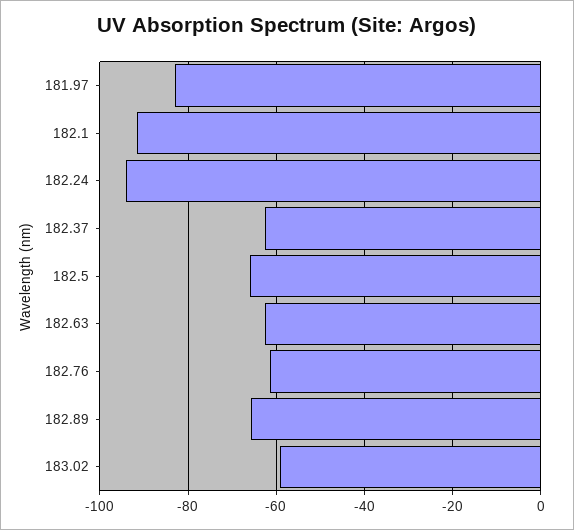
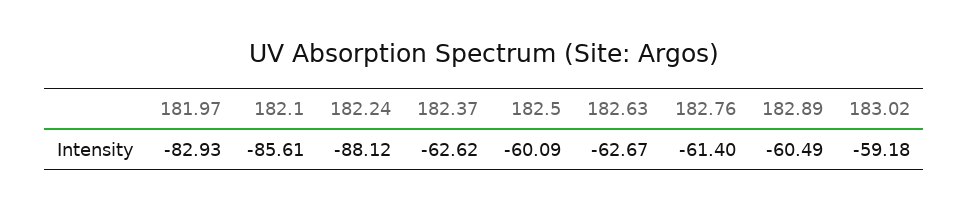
  {
    "181.97": -82.93,
-   "182.1": -92,
+   "182.1": -85.61,
-   "182.24": -94,
+   "182.24": -88.12,
    "182.37": -62.62,
-   "182.5": -66,
+   "182.5": -60.09,
    "182.63": -62.67,
    "182.76": -61.4,
-   "182.89": -66,
+   "182.89": -60.49,
    "183.02": -59.18
  }

